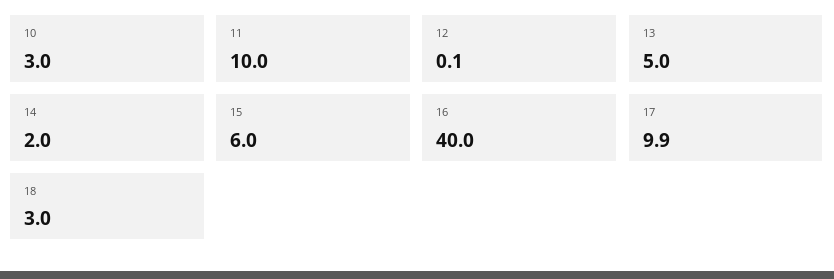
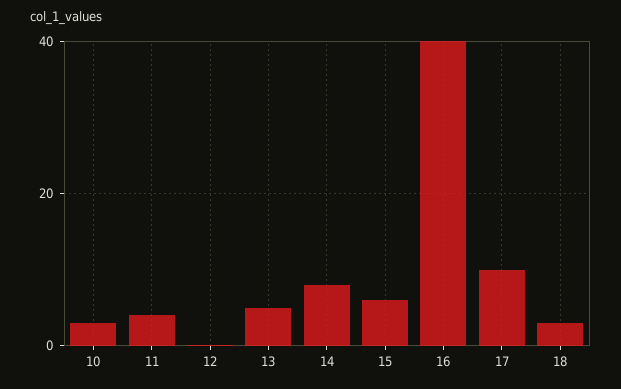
  {
    "10": 3,
-   "11": 10,
+   "11": 4,
    "12": 0.1,
    "13": 5,
-   "14": 2,
+   "14": 8,
    "15": 6,
    "16": 40,
    "17": 9.9,
    "18": 3
  }

